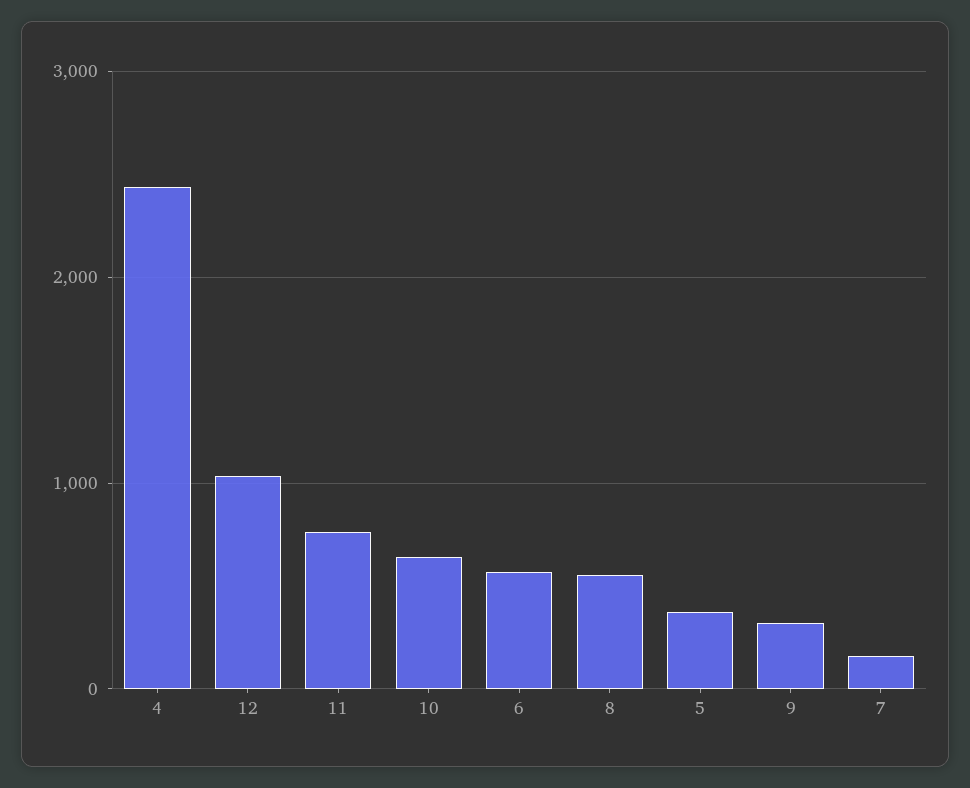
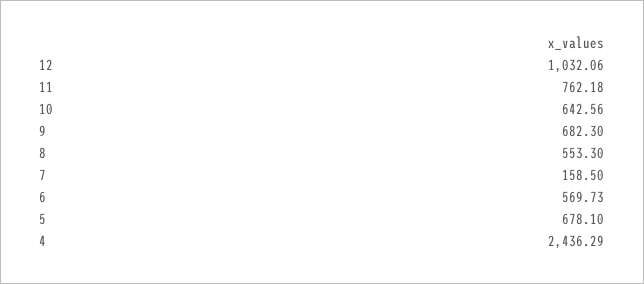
  {
    "4": 2436.29,
    "12": 1032.06,
    "11": 762.18,
    "10": 642.56,
    "6": 569.73,
    "8": 553.3,
-   "5": 400,
+   "5": 678.1,
-   "9": 300,
+   "9": 682.3,
    "7": 158.5
  }

